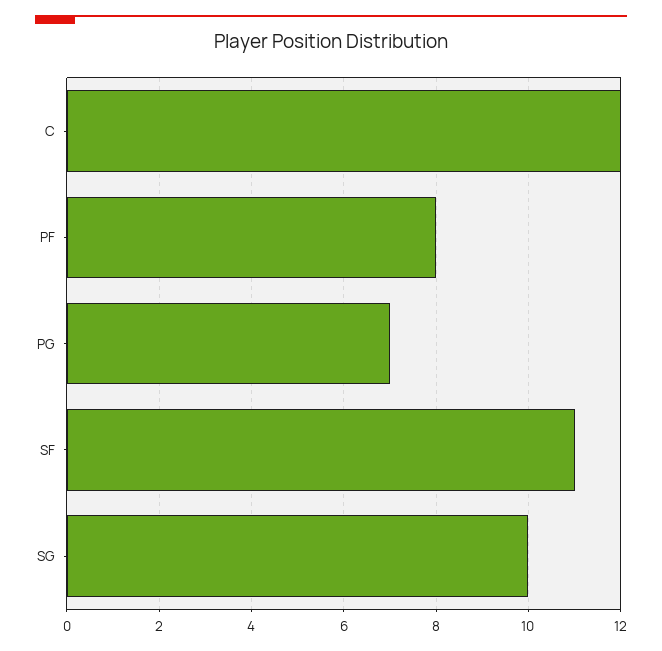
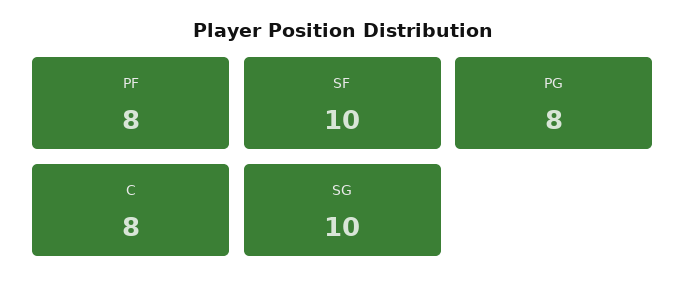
  {
-   "C": 12,
+   "C": 8,
    "PF": 8,
-   "PG": 7,
+   "PG": 8,
-   "SF": 11,
+   "SF": 10,
    "SG": 10
  }

